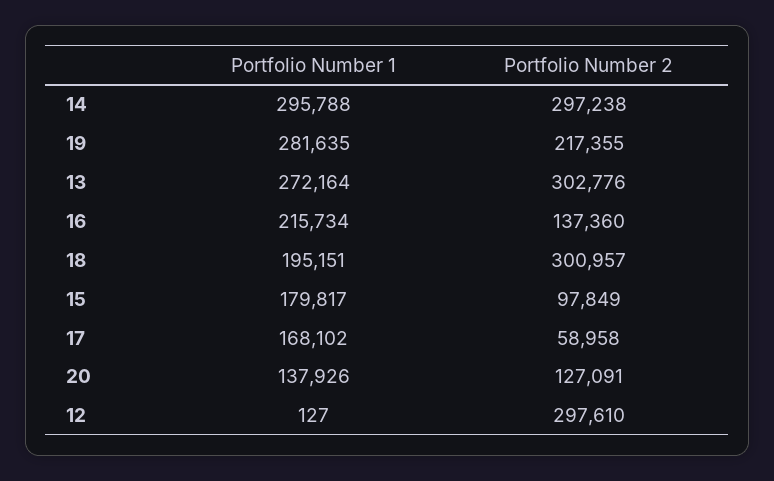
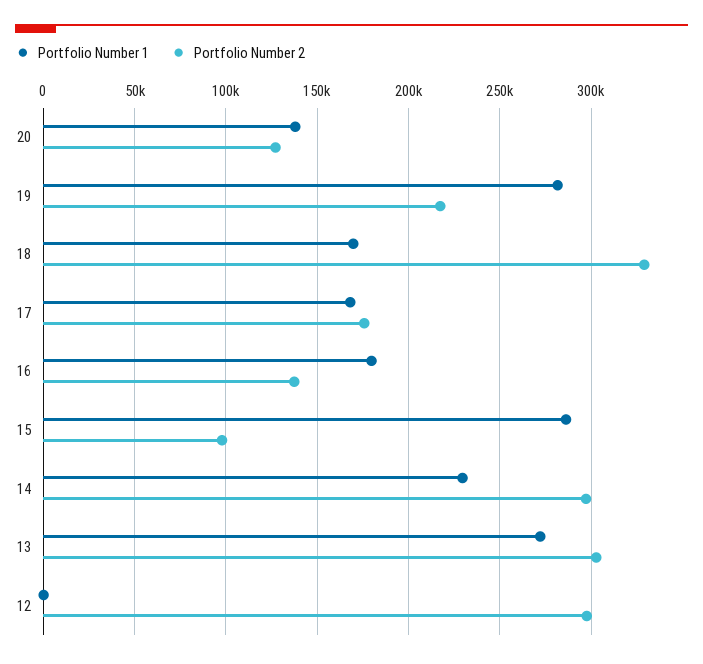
  {
    "Portfolio Number 1": {
-     "14": 295788,
+     "14": 230000,
      "19": 281635,
      "13": 272164,
-     "16": 215734,
+     "16": 180000,
-     "18": 195151,
+     "18": 170000,
-     "15": 179817,
+     "15": 285000,
      "17": 168102,
      "20": 137926,
      "12": 127
    },
    "Portfolio Number 2": {
      "14": 297238,
      "19": 217355,
      "13": 302776,
      "16": 137360,
-     "18": 300957,
+     "18": 330000,
      "15": 97849,
-     "17": 58958,
+     "17": 175000,
      "20": 127091,
      "12": 297610
    }
  }

